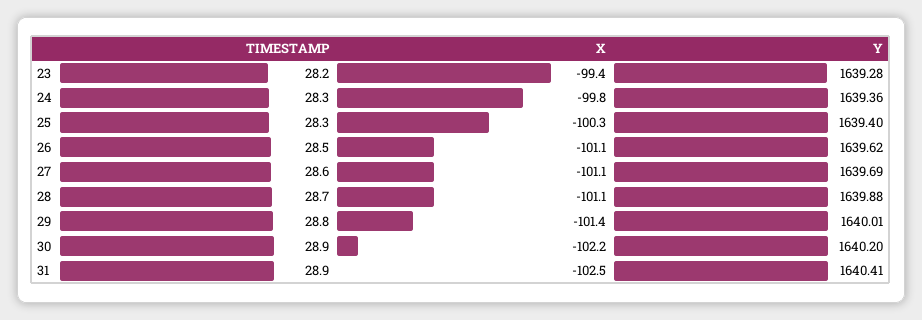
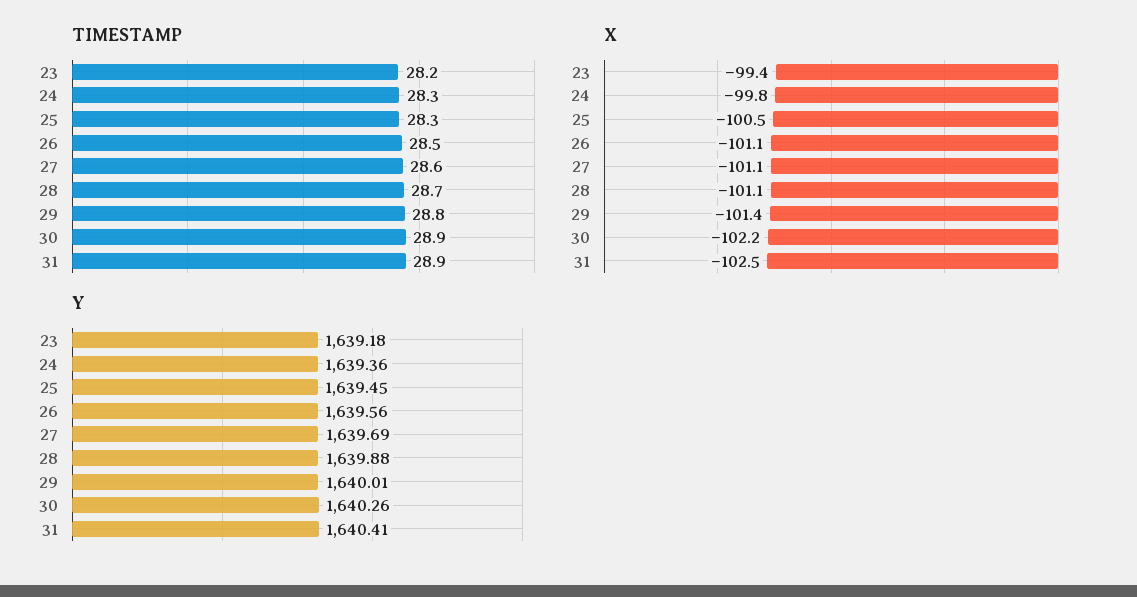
  {
    "TIMESTAMP": {
      "23": 28.2,
      "24": 28.3,
      "25": 28.3,
      "26": 28.5,
      "27": 28.6,
      "28": 28.7,
      "29": 28.8,
      "30": 28.9,
      "31": 28.9
    },
    "X": {
      "23": -99.4,
      "24": -99.8,
-     "25": -100.3,
+     "25": -100.5,
      "26": -101.1,
      "27": -101.1,
      "28": -101.1,
      "29": -101.4,
      "30": -102.2,
      "31": -102.5
    },
    "Y": {
-     "23": 1639.28,
+     "23": 1639.18,
      "24": 1639.36,
-     "25": 1639.4,
+     "25": 1639.45,
-     "26": 1639.62,
+     "26": 1639.56,
      "27": 1639.69,
      "28": 1639.88,
      "29": 1640.01,
-     "30": 1640.2,
+     "30": 1640.26,
      "31": 1640.41
    }
  }

